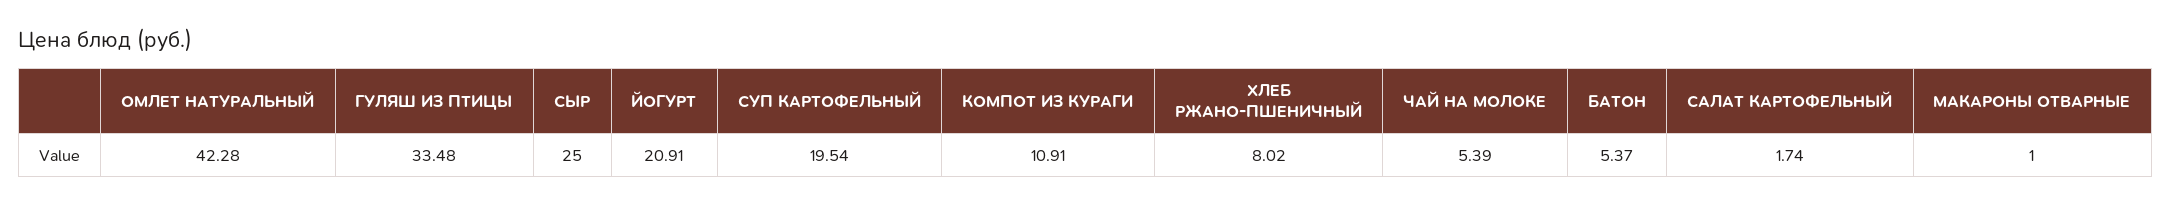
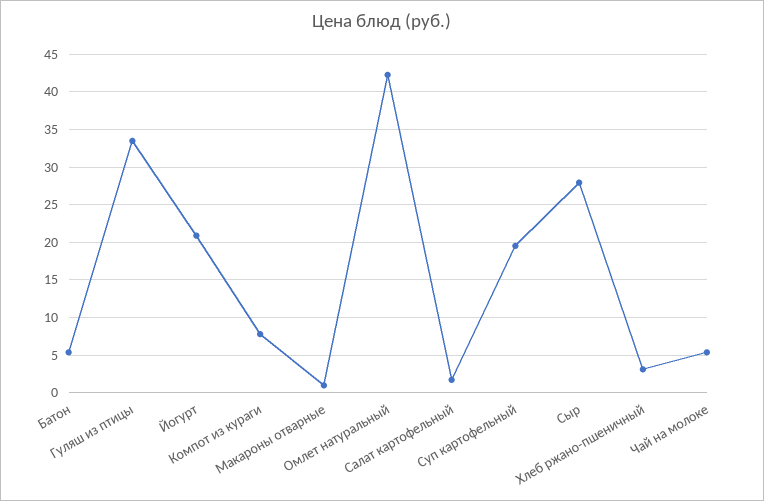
  {
    "ОМЛЕТ НАТУРАЛЬНЫЙ": 42.28,
    "ГУЛЯШ ИЗ ПТИЦЫ": 33.48,
-   "СЫР": 25,
+   "СЫР": 28,
    "ЙОГУРТ": 20.91,
    "СУП КАРТОФЕЛЬНЫЙ": 19.54,
-   "КОМПОТ ИЗ КУРАГИ": 10.91,
+   "КОМПОТ ИЗ КУРАГИ": 8,
-   "ХЛЕБ РЖАНО-ПШЕНИЧНЫЙ": 8.02,
+   "ХЛЕБ РЖАНО-ПШЕНИЧНЫЙ": 3,
    "ЧАЙ НА МОЛОКЕ": 5.39,
    "БАТОН": 5.37,
    "САЛАТ КАРТОФЕЛЬНЫЙ": 1.74,
    "МАКАРОНЫ ОТВАРНЫЕ": 1
  }

